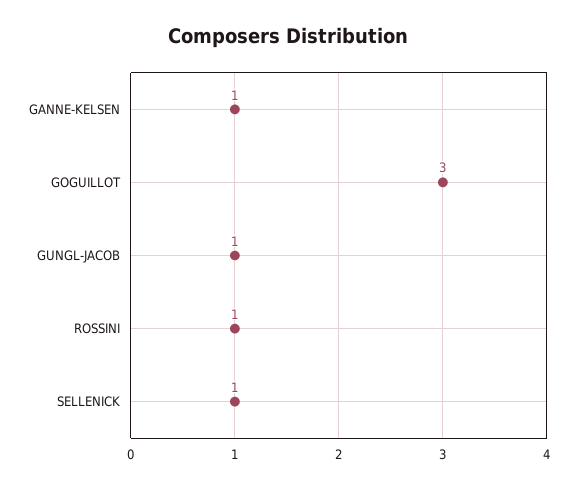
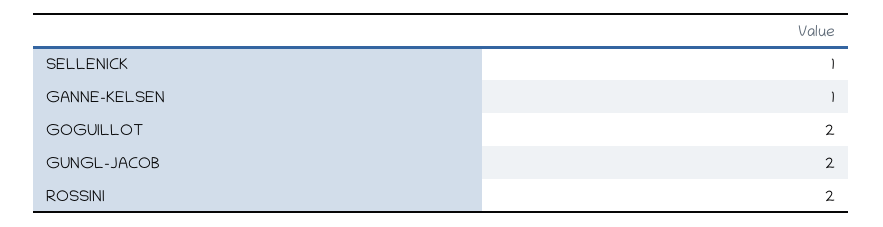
  {
    "GANNE-KELSEN": 1,
-   "GOGUILLOT": 3,
+   "GOGUILLOT": 2,
-   "GUNGL-JACOB": 1,
+   "GUNGL-JACOB": 2,
-   "ROSSINI": 1,
+   "ROSSINI": 2,
    "SELLENICK": 1
  }

